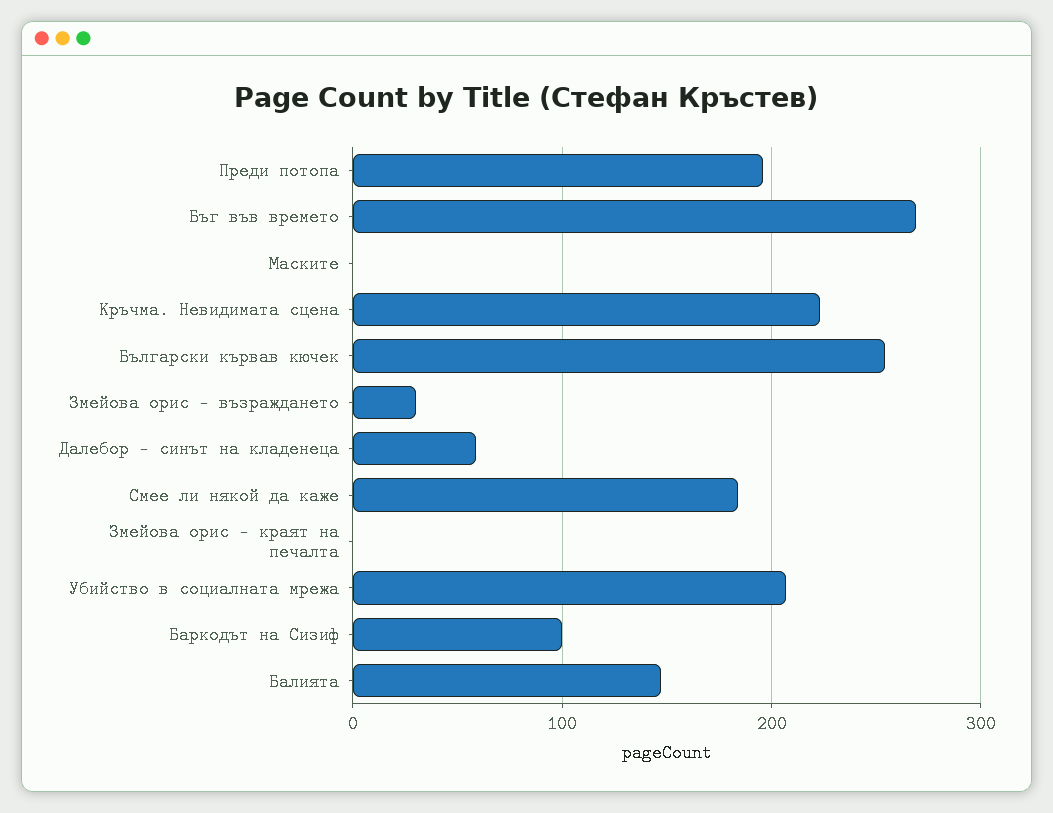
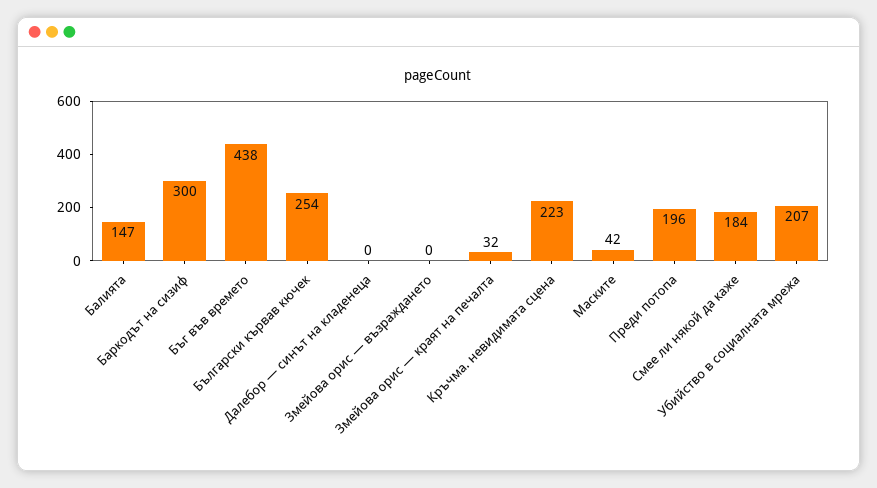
  {
    "Преди потопа": 196,
-   "Бъг във времето": 270,
+   "Бъг във времето": 438,
-   "Маските": 0,
+   "Маските": 42,
    "Кръчма. Невидимата сцена": 223,
    "Български кървав кючек": 254,
-   "Змейова орис — възраждането": 30,
+   "Змейова орис — възраждането": 0,
-   "Далебор — синът на кладенеца": 60,
+   "Далебор — синът на кладенеца": 0,
    "Смее ли някой да каже": 184,
-   "Змейова орис — краят на печалта": 0,
+   "Змейова орис — краят на печалта": 32,
    "Убийство в социалната мрежа": 207,
-   "Баркодът на Сизиф": 100,
+   "Баркодът на Сизиф": 300,
    "Балията": 147
  }

